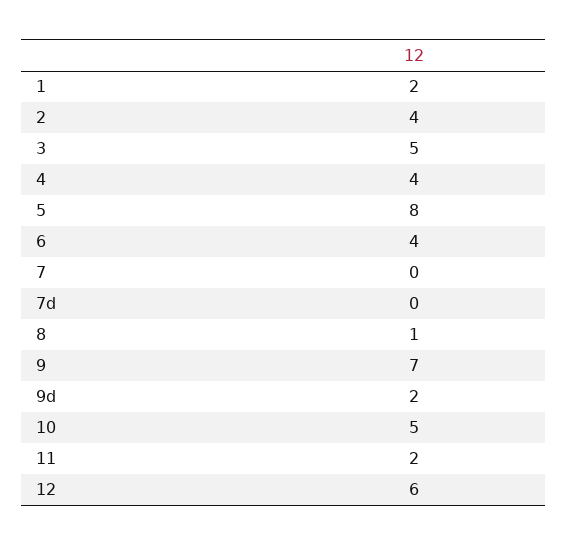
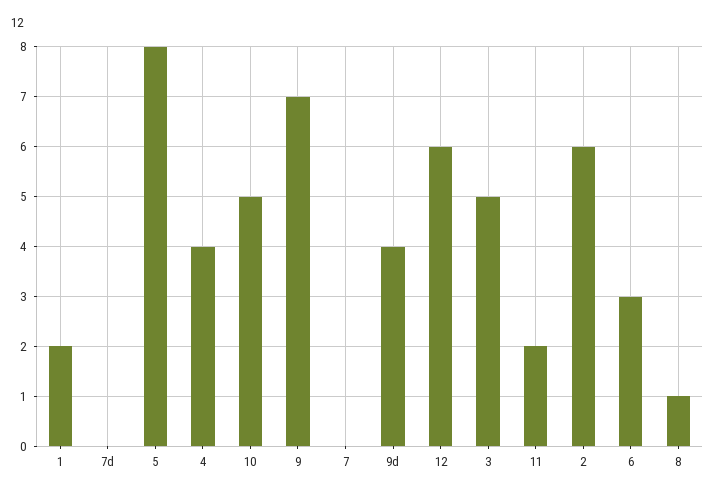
  {
    "1": 2,
-   "2": 4,
+   "2": 6,
    "3": 5,
    "4": 4,
    "5": 8,
-   "6": 4,
+   "6": 3,
    "7": 0,
    "7d": 0,
    "8": 1,
    "9": 7,
-   "9d": 2,
+   "9d": 4,
    "10": 5,
    "11": 2,
    "12": 6
  }

